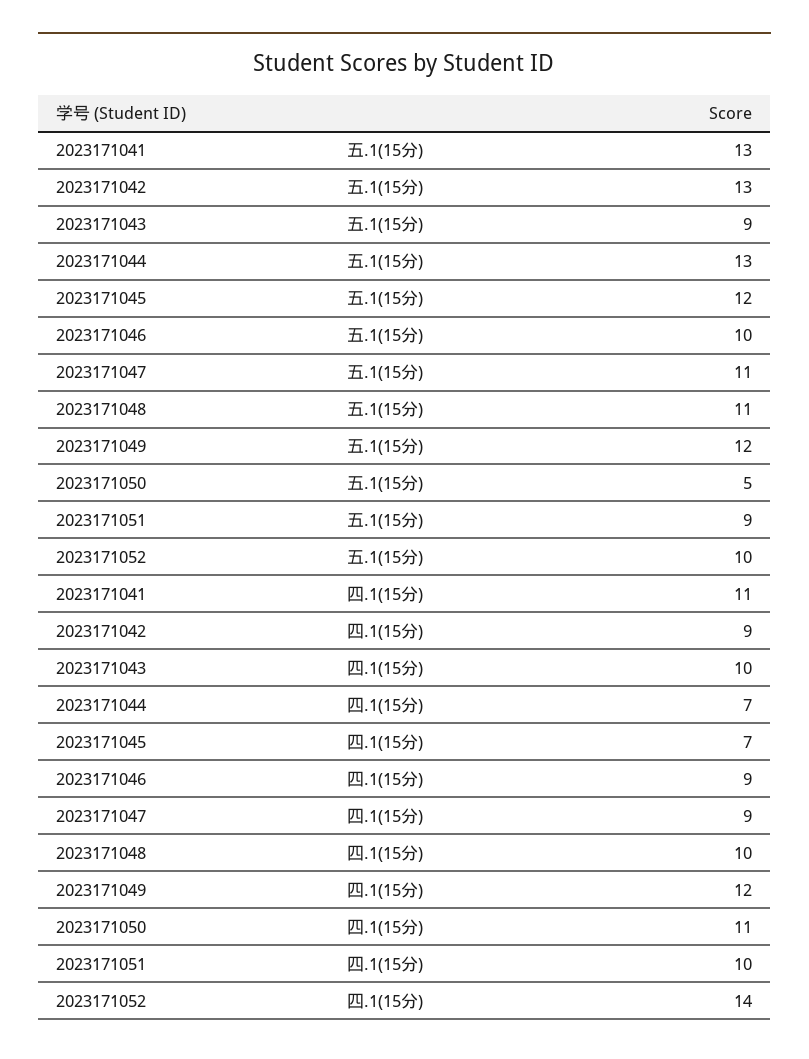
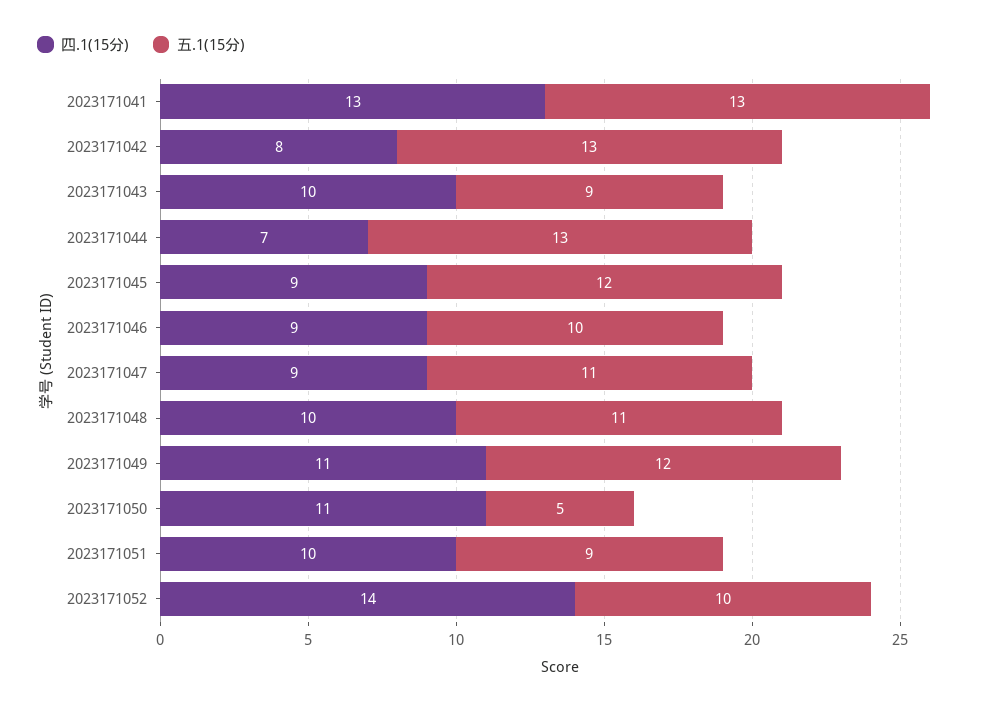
  {
    "五.1(15分)": {
      "2023171041": 13,
      "2023171042": 13,
      "2023171043": 9,
      "2023171044": 13,
      "2023171045": 12,
      "2023171046": 10,
      "2023171047": 11,
      "2023171048": 11,
      "2023171049": 12,
      "2023171050": 5,
      "2023171051": 9,
      "2023171052": 10
    },
    "四.1(15分)": {
-     "2023171041": 11,
+     "2023171041": 13,
-     "2023171042": 9,
+     "2023171042": 8,
      "2023171043": 10,
      "2023171044": 7,
-     "2023171045": 7,
+     "2023171045": 9,
      "2023171046": 9,
      "2023171047": 9,
      "2023171048": 10,
-     "2023171049": 12,
+     "2023171049": 11,
      "2023171050": 11,
      "2023171051": 10,
      "2023171052": 14
    }
  }

